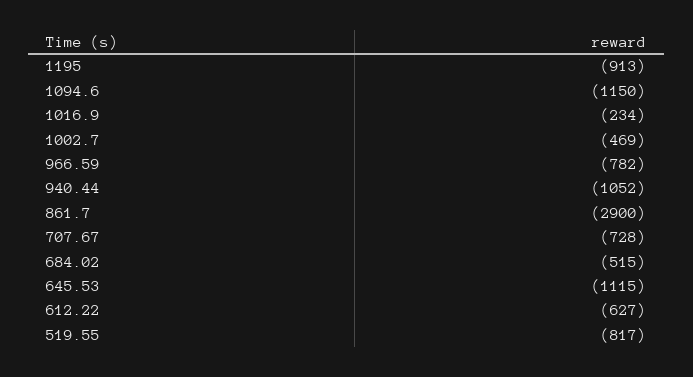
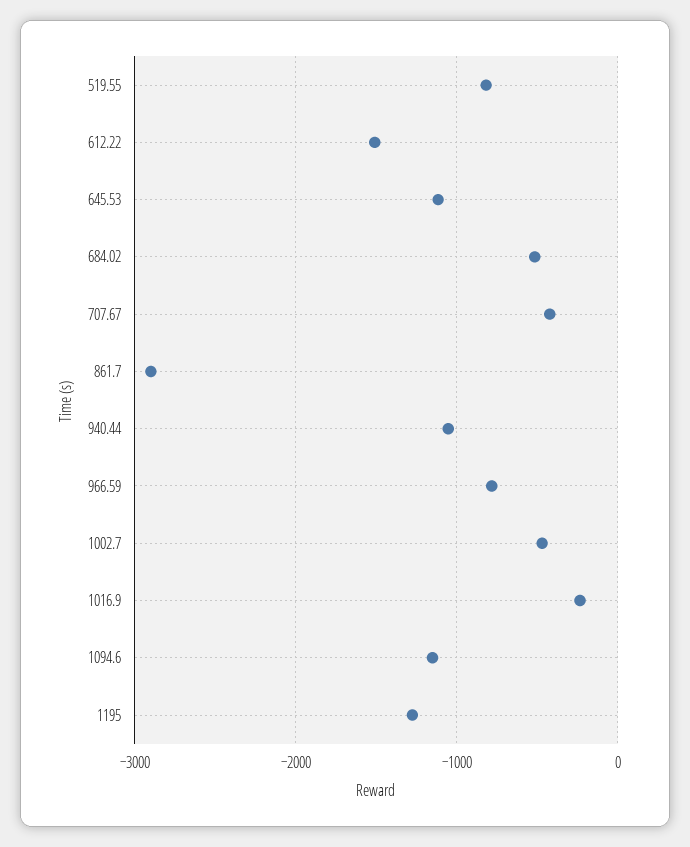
  {
-   "1195": -913,
+   "1195": -1300,
    "1094.6": -1150,
    "1016.9": -234,
    "1002.7": -469,
    "966.59": -782,
    "940.44": -1052,
    "861.7": -2900,
-   "707.67": -728,
+   "707.67": -400,
    "684.02": -515,
    "645.53": -1115,
-   "612.22": -627,
+   "612.22": -1500,
    "519.55": -817
  }

